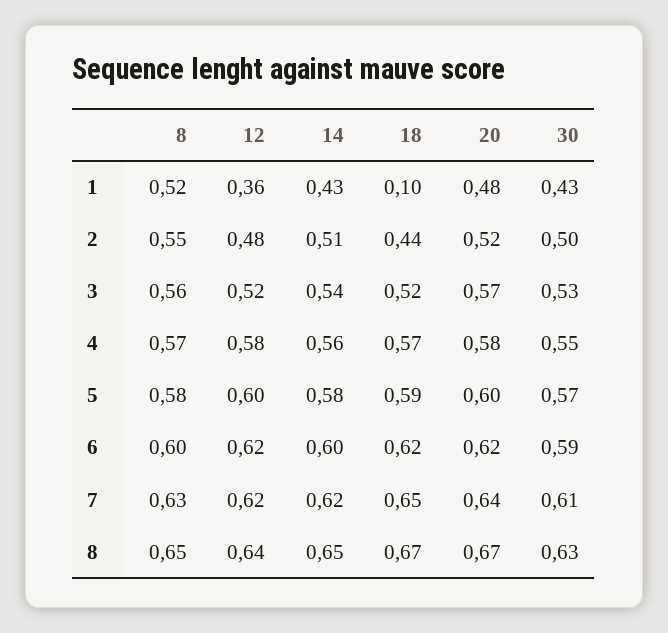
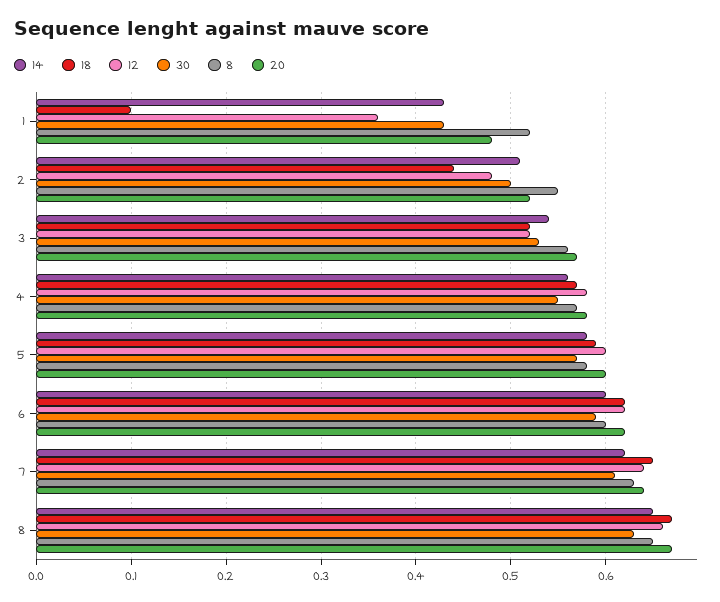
  {
    "8": {
      "1": 0.52,
      "2": 0.55,
      "3": 0.56,
      "4": 0.57,
      "5": 0.58,
      "6": 0.6,
      "7": 0.63,
      "8": 0.65
    },
    "12": {
      "1": 0.36,
      "2": 0.48,
      "3": 0.52,
      "4": 0.58,
      "5": 0.6,
      "6": 0.62,
-     "7": 0.62,
+     "7": 0.64,
-     "8": 0.64
+     "8": 0.66
    },
    "14": {
      "1": 0.43,
      "2": 0.51,
      "3": 0.54,
      "4": 0.56,
      "5": 0.58,
      "6": 0.6,
      "7": 0.62,
      "8": 0.65
    },
    "18": {
      "1": 0.1,
      "2": 0.44,
      "3": 0.52,
      "4": 0.57,
      "5": 0.59,
      "6": 0.62,
      "7": 0.65,
      "8": 0.67
    },
    "20": {
      "1": 0.48,
      "2": 0.52,
      "3": 0.57,
      "4": 0.58,
      "5": 0.6,
      "6": 0.62,
      "7": 0.64,
      "8": 0.67
    },
    "30": {
      "1": 0.43,
      "2": 0.5,
      "3": 0.53,
      "4": 0.55,
      "5": 0.57,
      "6": 0.59,
      "7": 0.61,
      "8": 0.63
    }
  }

